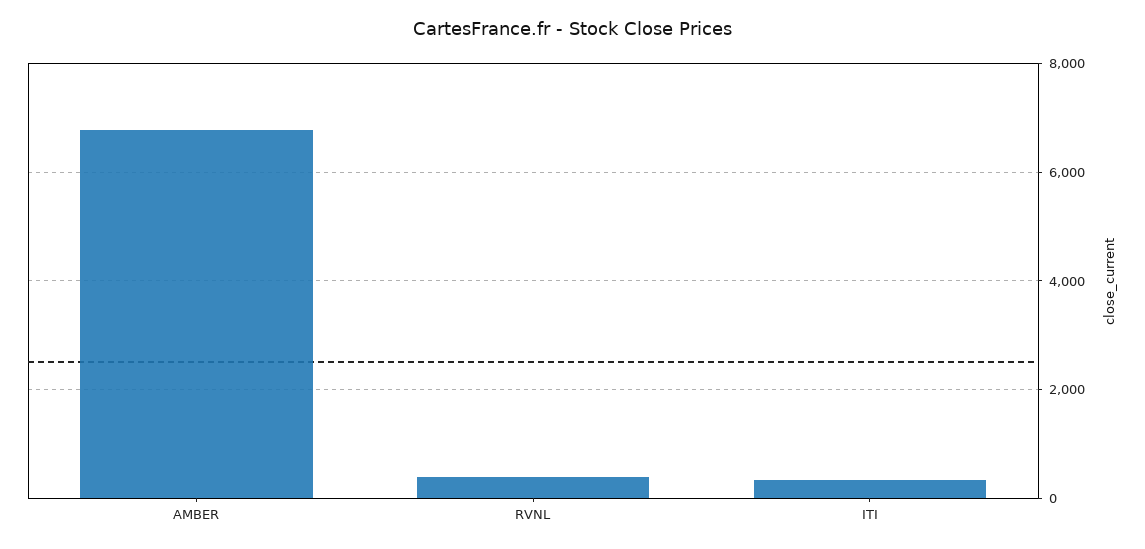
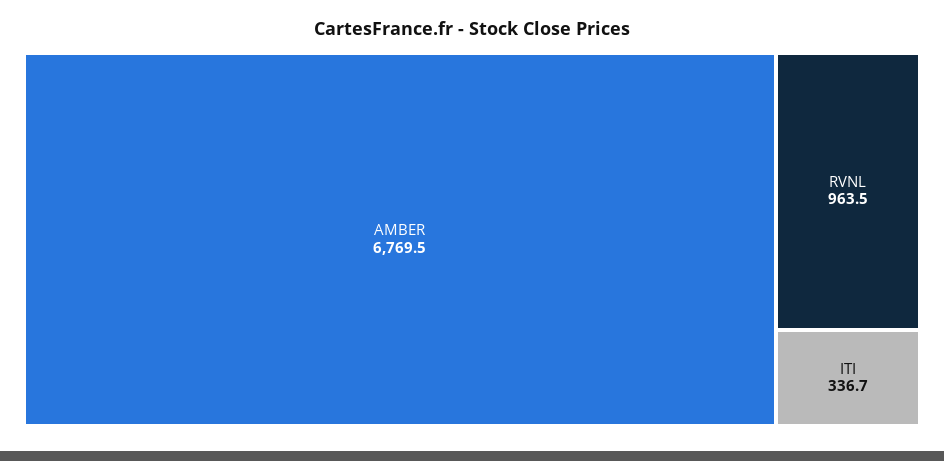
  {
    "AMBER": 6769.5,
-   "RVNL": 400,
+   "RVNL": 963.5,
    "ITI": 336.7
  }

